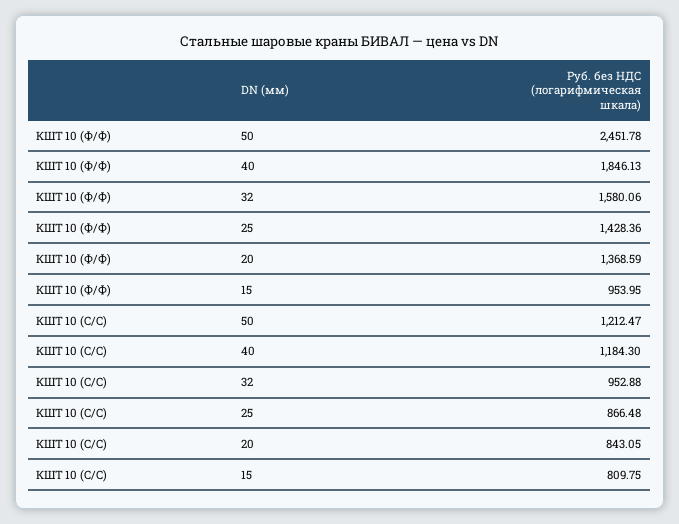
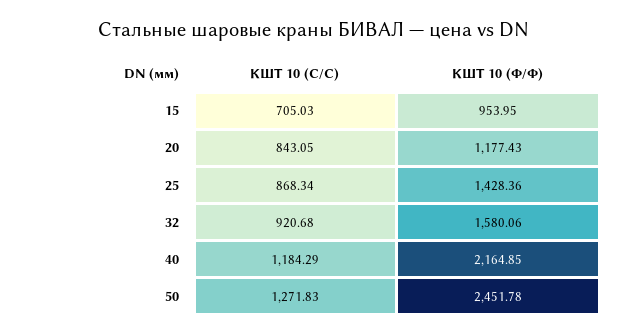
  {
    "КШТ 10 (Ф/Ф)": {
      "50": 2451.78,
-     "40": 1846.13,
+     "40": 2164.85,
      "32": 1580.06,
      "25": 1428.36,
-     "20": 1368.59,
+     "20": 1177.43,
      "15": 953.95
    },
    "КШТ 10 (С/С)": {
-     "50": 1212.47,
+     "50": 1271.83,
-     "40": 1184.3,
+     "40": 1184.29,
-     "32": 952.88,
+     "32": 920.68,
-     "25": 866.48,
+     "25": 868.34,
      "20": 843.05,
-     "15": 809.75
+     "15": 705.03
    }
  }

